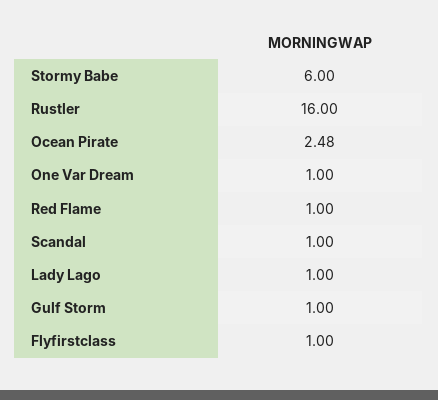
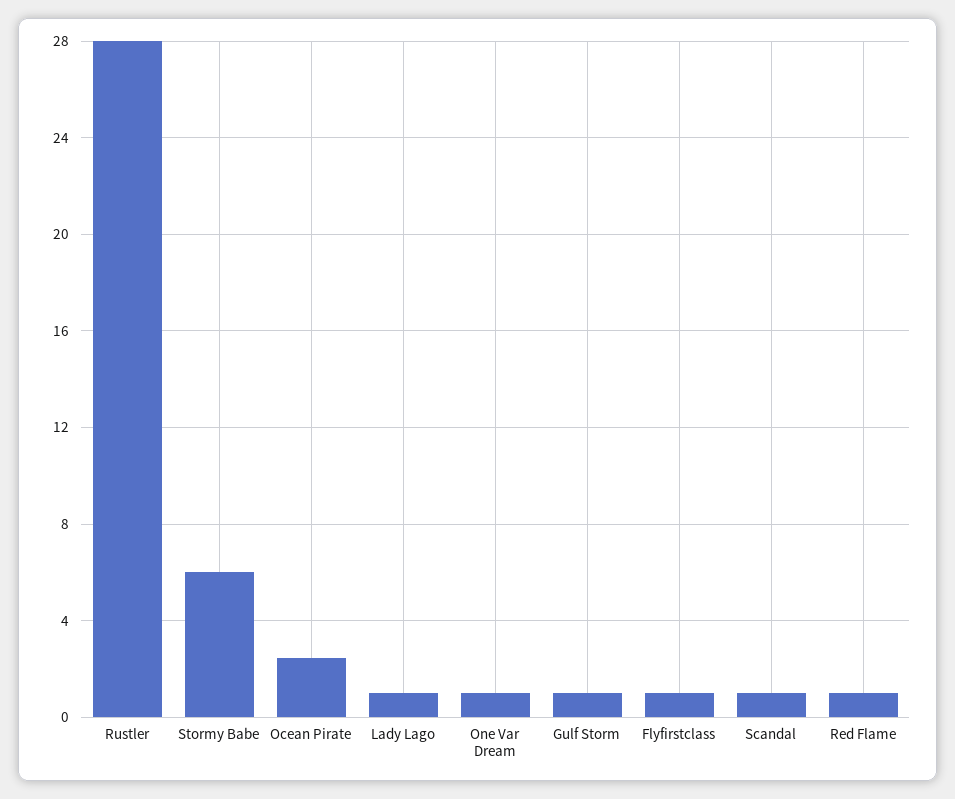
  {
    "Stormy Babe": 6,
-   "Rustler": 16,
+   "Rustler": 28,
    "Ocean Pirate": 2.48,
    "One Var Dream": 1,
    "Red Flame": 1,
    "Scandal": 1,
    "Lady Lago": 1,
    "Gulf Storm": 1,
    "Flyfirstclass": 1
  }

